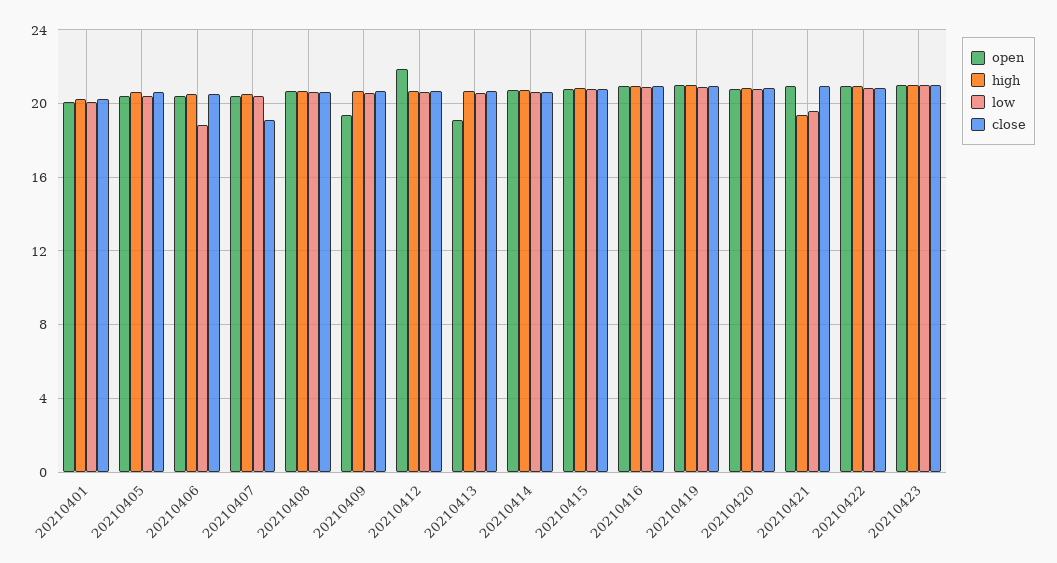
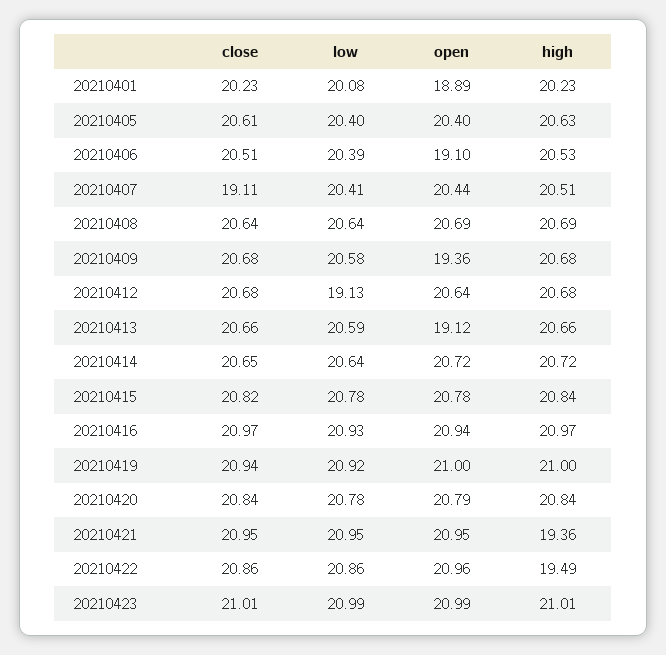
  {
    "open": {
-     "20210401": 20,
+     "20210401": 18.89,
      "20210405": 20.4,
-     "20210406": 20.5,
+     "20210406": 19.1,
      "20210407": 20.44,
      "20210408": 20.69,
      "20210409": 19.36,
-     "20210412": 22,
+     "20210412": 20.64,
      "20210413": 19.12,
      "20210414": 20.72,
      "20210415": 20.78,
      "20210416": 20.94,
      "20210419": 21,
      "20210420": 20.79,
      "20210421": 20.95,
      "20210422": 20.96,
      "20210423": 20.99
    },
    "high": {
      "20210401": 20.23,
      "20210405": 20.63,
      "20210406": 20.53,
      "20210407": 20.51,
      "20210408": 20.69,
      "20210409": 20.68,
      "20210412": 20.68,
      "20210413": 20.66,
      "20210414": 20.72,
      "20210415": 20.84,
      "20210416": 20.97,
      "20210419": 21,
      "20210420": 20.84,
      "20210421": 19.36,
-     "20210422": 21,
+     "20210422": 19.49,
      "20210423": 21.01
    },
    "low": {
      "20210401": 20.08,
      "20210405": 20.4,
-     "20210406": 19,
+     "20210406": 20.39,
      "20210407": 20.41,
      "20210408": 20.64,
      "20210409": 20.58,
-     "20210412": 20.5,
+     "20210412": 19.13,
      "20210413": 20.59,
      "20210414": 20.64,
      "20210415": 20.78,
      "20210416": 20.93,
      "20210419": 20.92,
      "20210420": 20.78,
-     "20210421": 19.5,
+     "20210421": 20.95,
      "20210422": 20.86,
      "20210423": 20.99
    },
    "close": {
      "20210401": 20.23,
      "20210405": 20.61,
      "20210406": 20.51,
      "20210407": 19.11,
      "20210408": 20.64,
      "20210409": 20.68,
      "20210412": 20.68,
      "20210413": 20.66,
      "20210414": 20.65,
      "20210415": 20.82,
      "20210416": 20.97,
      "20210419": 20.94,
      "20210420": 20.84,
      "20210421": 20.95,
      "20210422": 20.86,
      "20210423": 21.01
    }
  }

